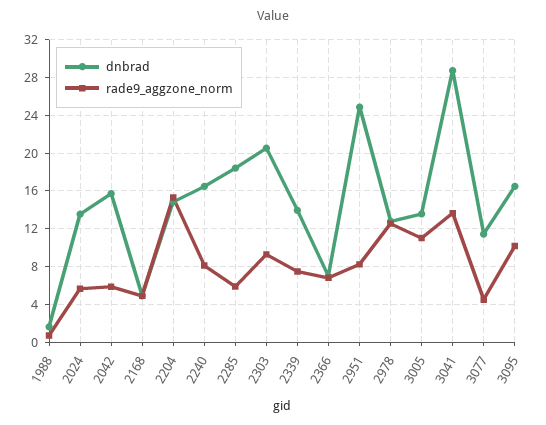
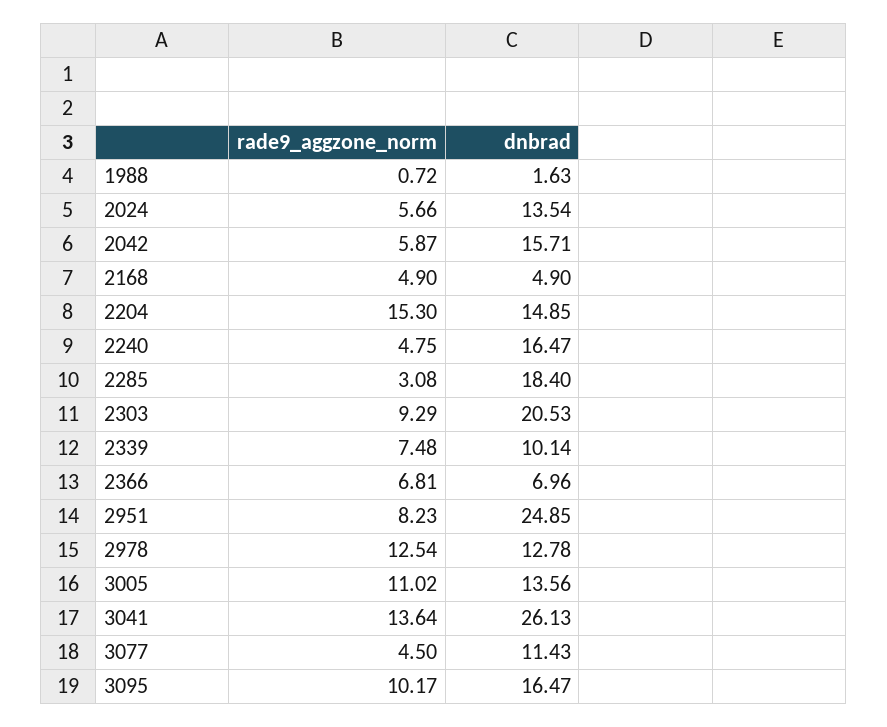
  {
    "dnbrad": {
      "1988": 1.63,
      "2024": 13.54,
      "2042": 15.71,
      "2168": 4.9,
      "2204": 14.85,
      "2240": 16.47,
      "2285": 18.4,
      "2303": 20.53,
-     "2339": 14,
+     "2339": 10.14,
      "2366": 6.96,
      "2951": 24.85,
      "2978": 12.78,
      "3005": 13.56,
-     "3041": 29,
+     "3041": 26.13,
      "3077": 11.43,
      "3095": 16.47
    },
    "rade9_aggzone_norm": {
      "1988": 0.72,
      "2024": 5.66,
      "2042": 5.87,
      "2168": 4.9,
      "2204": 15.3,
-     "2240": 8,
+     "2240": 4.75,
-     "2285": 6,
+     "2285": 3.08,
      "2303": 9.29,
      "2339": 7.48,
      "2366": 6.81,
      "2951": 8.23,
      "2978": 12.54,
      "3005": 11.02,
      "3041": 13.64,
      "3077": 4.5,
      "3095": 10.17
    }
  }

